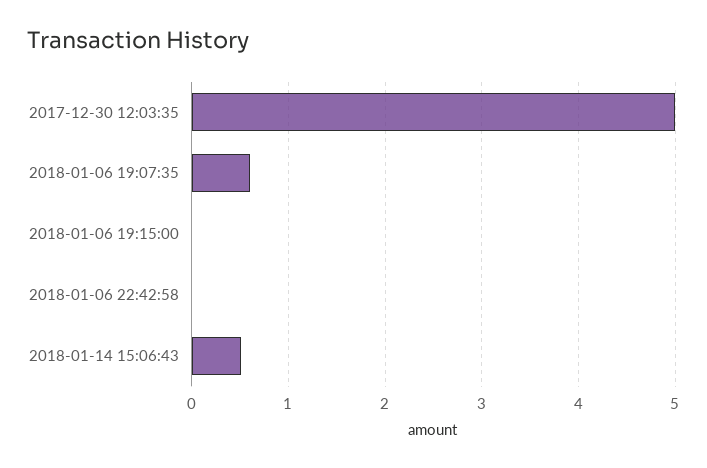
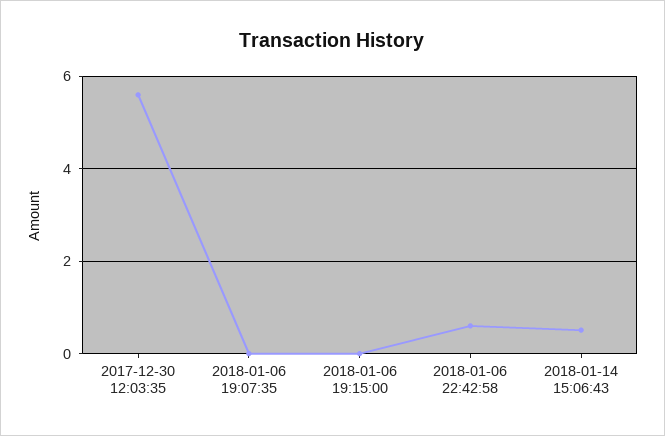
  {
-   "2017-12-30 12:03:35": 5,
+   "2017-12-30 12:03:35": 5.6,
-   "2018-01-06 19:07:35": 0.6,
+   "2018-01-06 19:07:35": 0,
    "2018-01-06 19:15:00": 0,
-   "2018-01-06 22:42:58": 0,
+   "2018-01-06 22:42:58": 0.6,
    "2018-01-14 15:06:43": 0.5
  }

